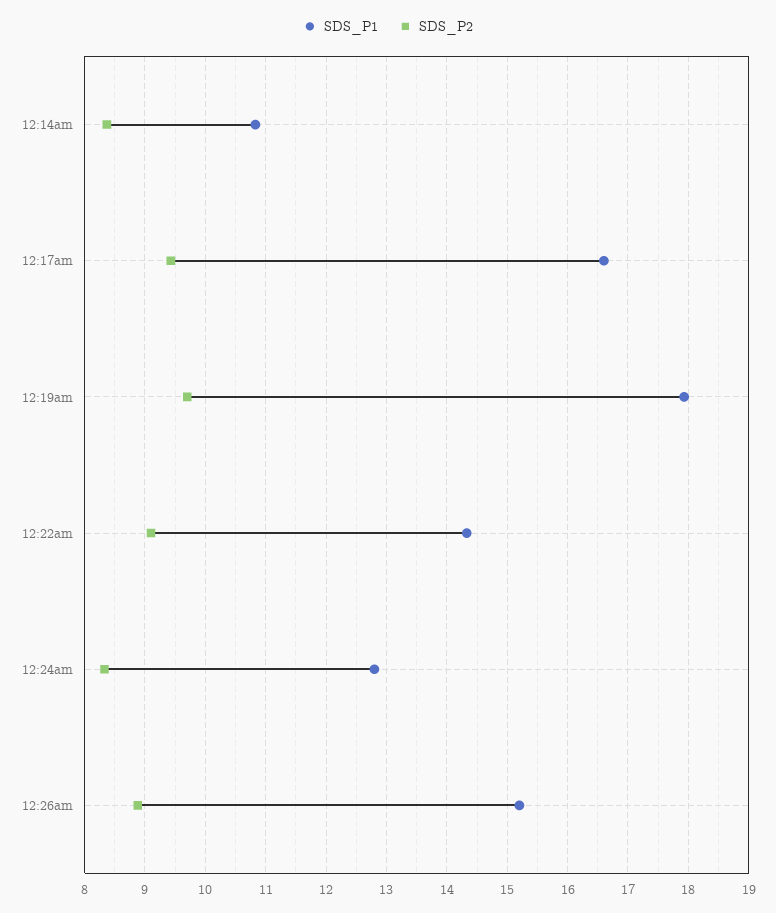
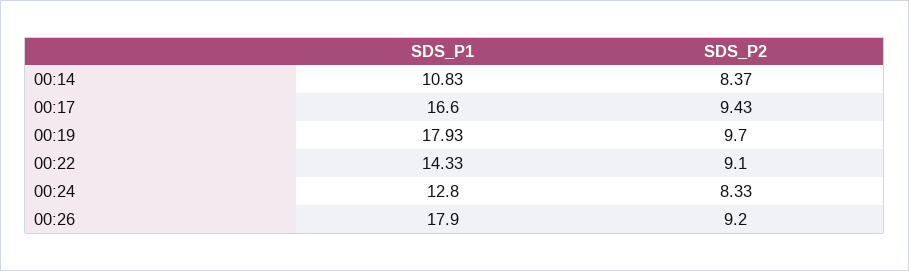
  {
    "SDS_P1": {
      "12:14am": 10.83,
      "12:17am": 16.6,
      "12:19am": 17.93,
      "12:22am": 14.33,
      "12:24am": 12.8,
-     "12:26am": 15.2
+     "12:26am": 17.9
    },
    "SDS_P2": {
      "12:14am": 8.37,
      "12:17am": 9.43,
      "12:19am": 9.7,
      "12:22am": 9.1,
      "12:24am": 8.33,
-     "12:26am": 8.9
+     "12:26am": 9.2
    }
  }

